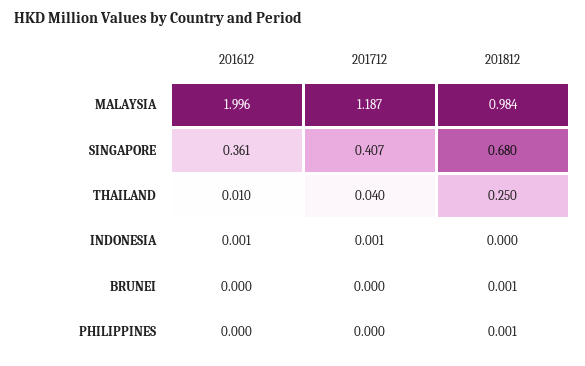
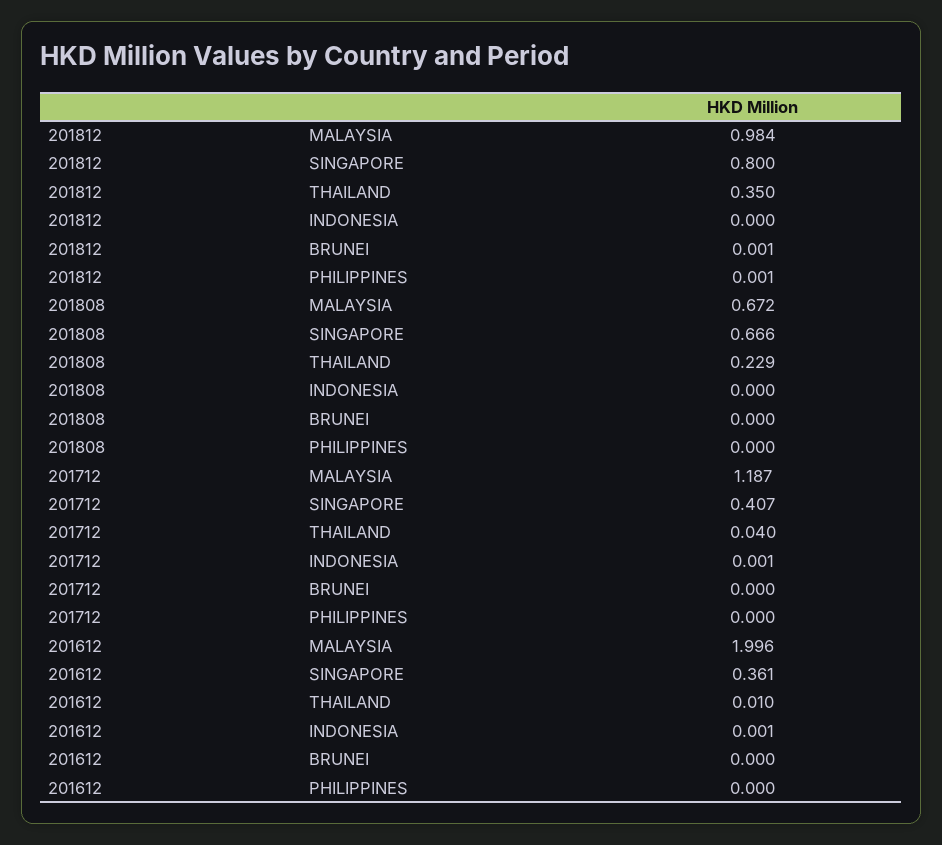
  {
    "201612": {
      "MALAYSIA": 1.996,
      "SINGAPORE": 0.361,
      "THAILAND": 0.01,
      "INDONESIA": 0.001,
      "BRUNEI": 0,
      "PHILIPPINES": 0
    },
    "201712": {
      "MALAYSIA": 1.187,
      "SINGAPORE": 0.407,
      "THAILAND": 0.04,
      "INDONESIA": 0.001,
      "BRUNEI": 0,
      "PHILIPPINES": 0
    },
    "201812": {
      "MALAYSIA": 0.984,
-     "SINGAPORE": 0.68,
+     "SINGAPORE": 0.8,
-     "THAILAND": 0.25,
+     "THAILAND": 0.35,
      "INDONESIA": 0,
      "BRUNEI": 0.001,
      "PHILIPPINES": 0.001
-   }
+   },
+   "201808": {
+     "MALAYSIA": 0.672,
+     "SINGAPORE": 0.666,
+     "THAILAND": 0.229,
+     "INDONESIA": 0,
+     "BRUNEI": 0,
+     "PHILIPPINES": 0
+   }
  }

